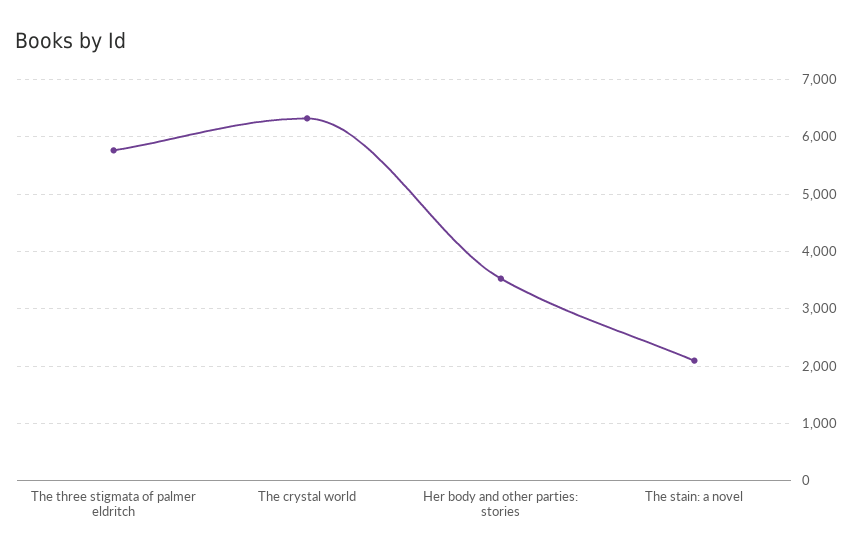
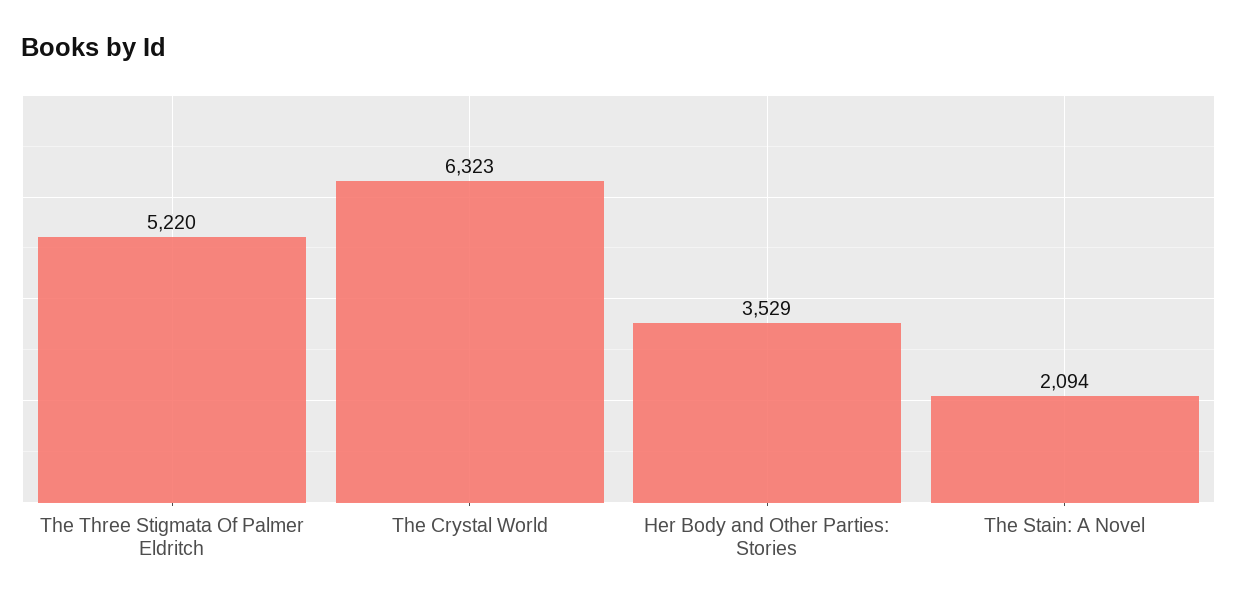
  {
-   "The three stigmata of palmer eldritch": 5800,
+   "The three stigmata of palmer eldritch": 5220,
    "The crystal world": 6323,
    "Her body and other parties: stories": 3529,
    "The stain: a novel": 2094
  }

